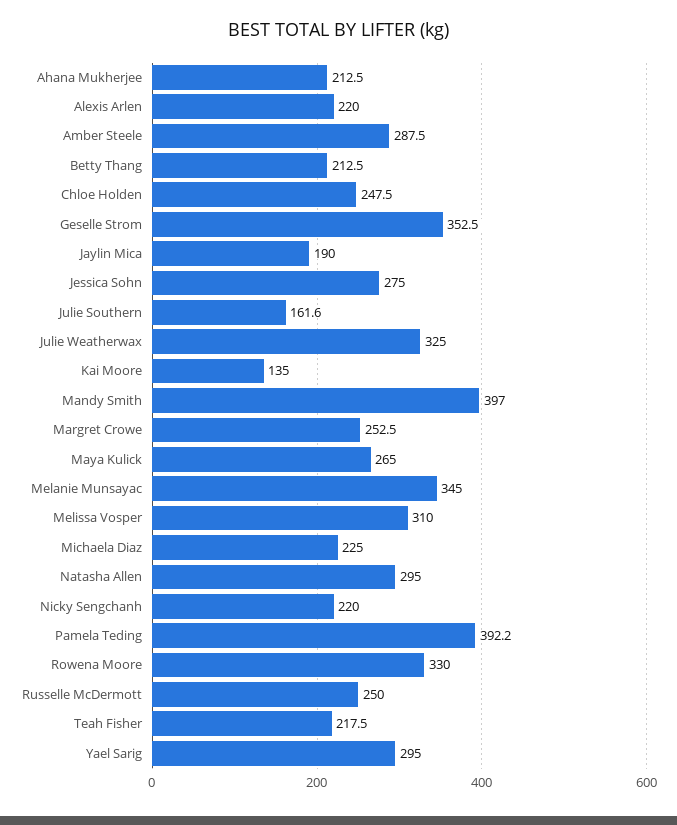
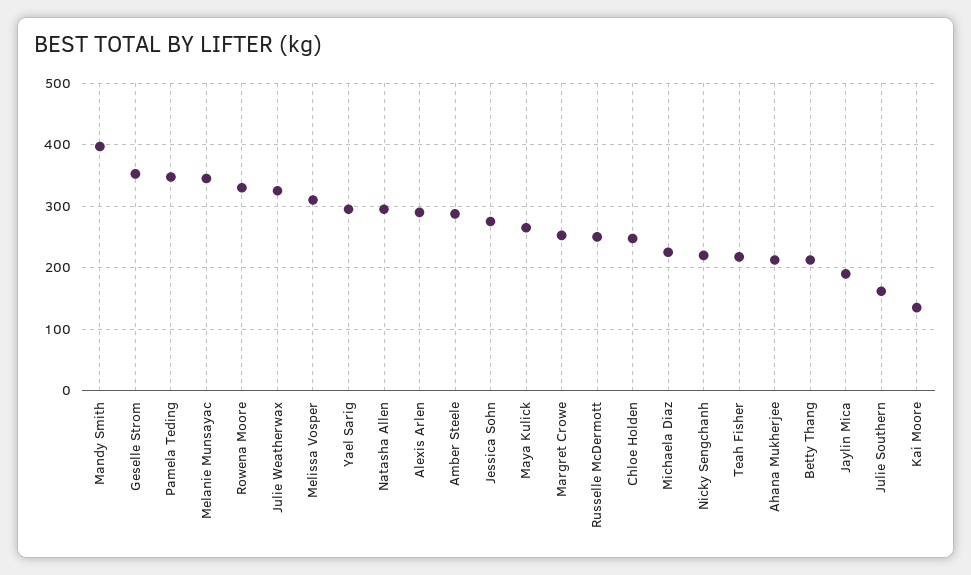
  {
    "Ahana Mukherjee": 212.5,
-   "Alexis Arlen": 220,
+   "Alexis Arlen": 290,
    "Amber Steele": 287.5,
    "Betty Thang": 212.5,
    "Chloe Holden": 247.5,
    "Geselle Strom": 352.5,
    "Jaylin Mica": 190,
    "Jessica Sohn": 275,
    "Julie Southern": 161.6,
    "Julie Weatherwax": 325,
    "Kai Moore": 135,
    "Mandy Smith": 397,
    "Margret Crowe": 252.5,
    "Maya Kulick": 265,
    "Melanie Munsayac": 345,
    "Melissa Vosper": 310,
    "Michaela Diaz": 225,
    "Natasha Allen": 295,
    "Nicky Sengchanh": 220,
-   "Pamela Teding": 392.2,
+   "Pamela Teding": 350,
    "Rowena Moore": 330,
    "Russelle McDermott": 250,
    "Teah Fisher": 217.5,
    "Yael Sarig": 295
  }

